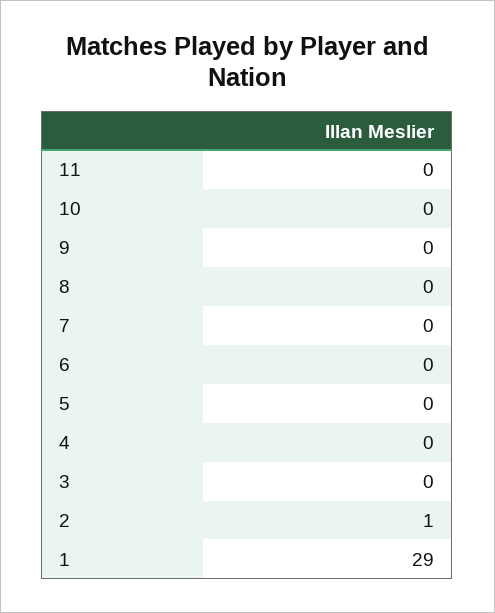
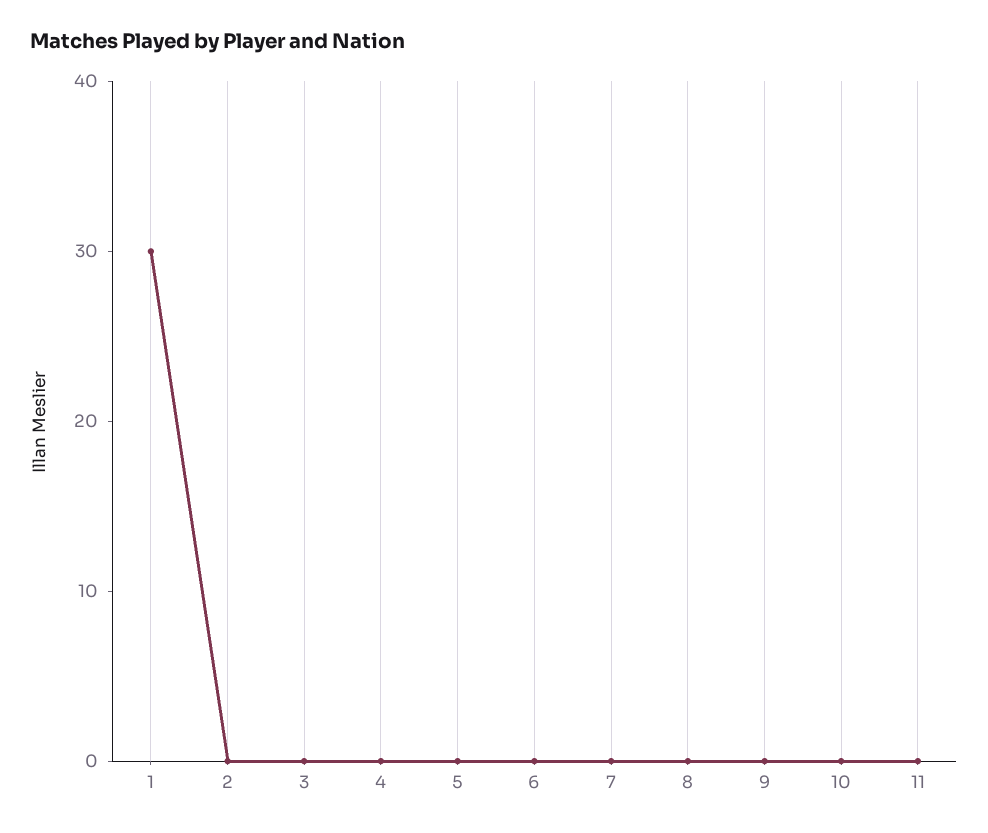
  {
    "11": 0,
    "10": 0,
    "9": 0,
    "8": 0,
    "7": 0,
    "6": 0,
    "5": 0,
    "4": 0,
    "3": 0,
-   "2": 1,
+   "2": 0,
-   "1": 29
+   "1": 30
  }

